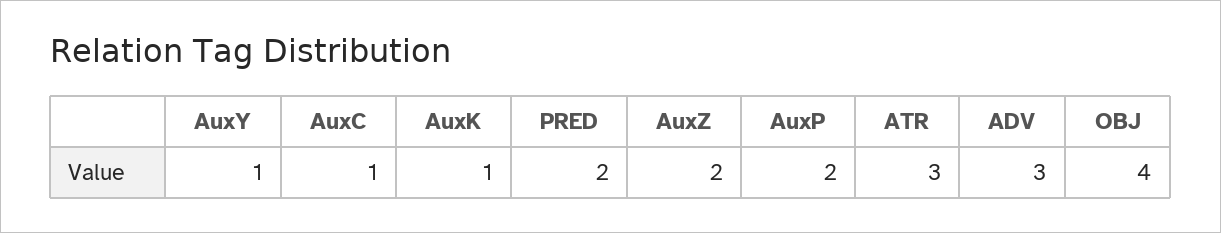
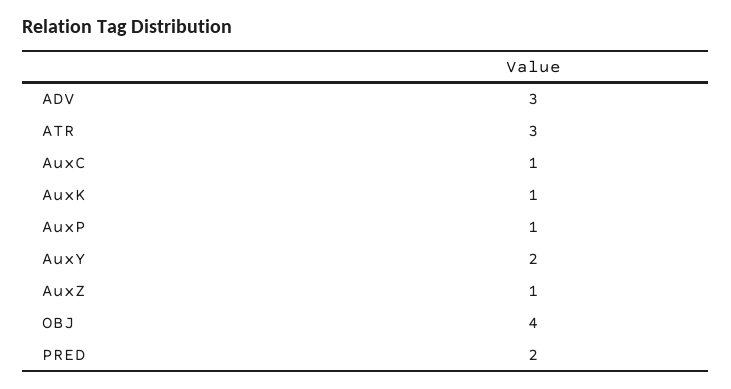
  {
-   "AuxY": 1,
+   "AuxY": 2,
    "AuxC": 1,
    "AuxK": 1,
    "PRED": 2,
-   "AuxZ": 2,
+   "AuxZ": 1,
-   "AuxP": 2,
+   "AuxP": 1,
    "ATR": 3,
    "ADV": 3,
    "OBJ": 4
  }

